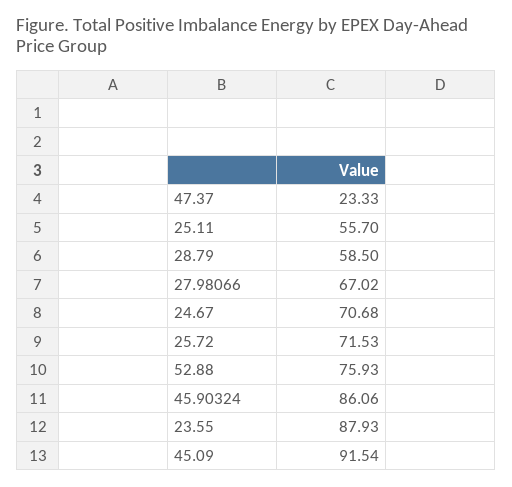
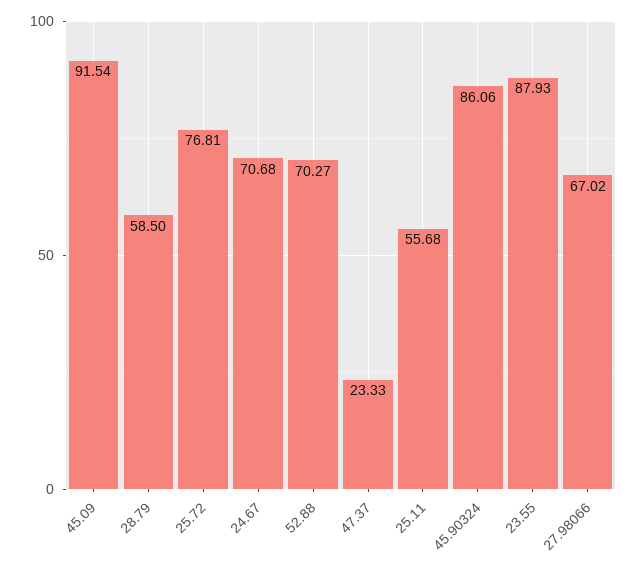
  {
    "47.37": 23.33,
-   "25.11": 55.7,
+   "25.11": 55.68,
    "28.79": 58.5,
    "27.98066": 67.02,
    "24.67": 70.68,
-   "25.72": 71.53,
+   "25.72": 76.81,
-   "52.88": 75.93,
+   "52.88": 70.27,
    "45.90324": 86.06,
    "23.55": 87.93,
    "45.09": 91.54
  }

